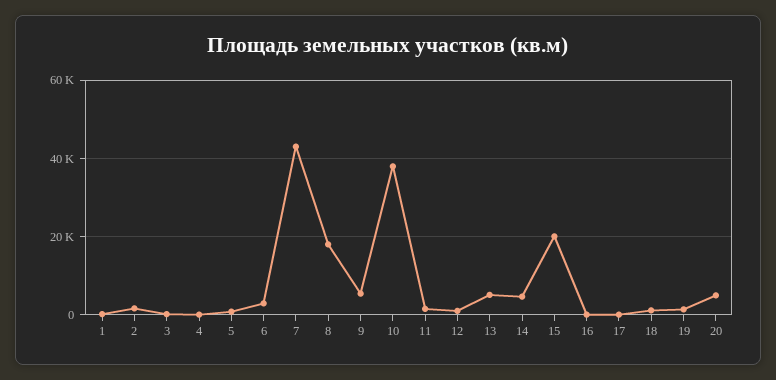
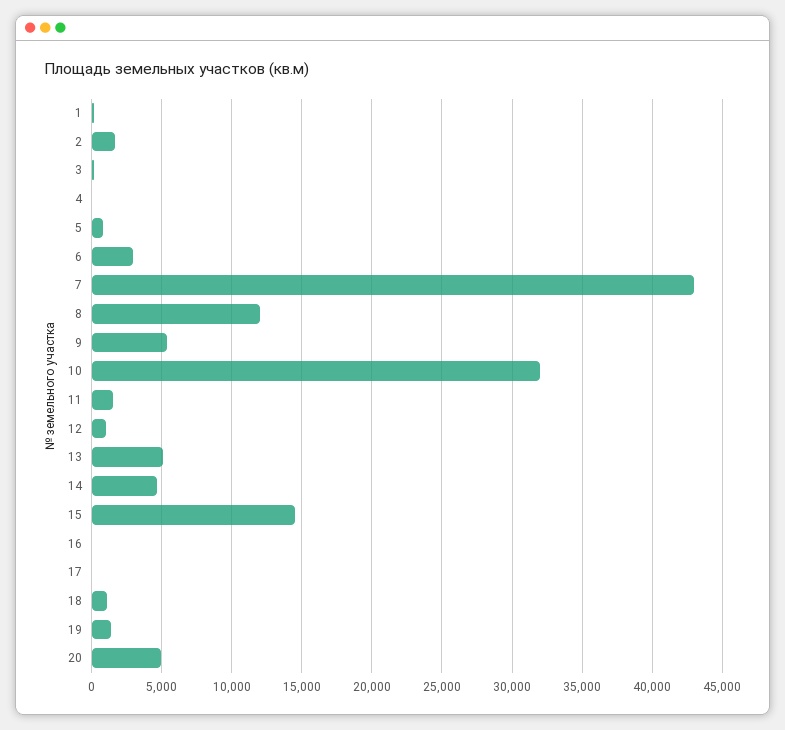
  {
    "1": 0,
    "2": 1500,
    "3": 0,
    "4": 0,
    "5": 1000,
    "6": 3000,
    "7": 43000,
-   "8": 18000,
+   "8": 12000,
    "9": 5500,
-   "10": 38000,
+   "10": 32000,
    "11": 1500,
    "12": 1000,
    "13": 5000,
    "14": 4500,
-   "15": 20000,
+   "15": 14500,
    "16": 0,
    "17": 0,
    "18": 1000,
    "19": 1500,
    "20": 5000
  }

